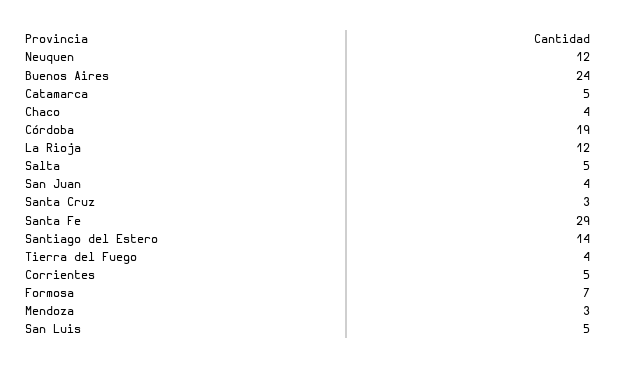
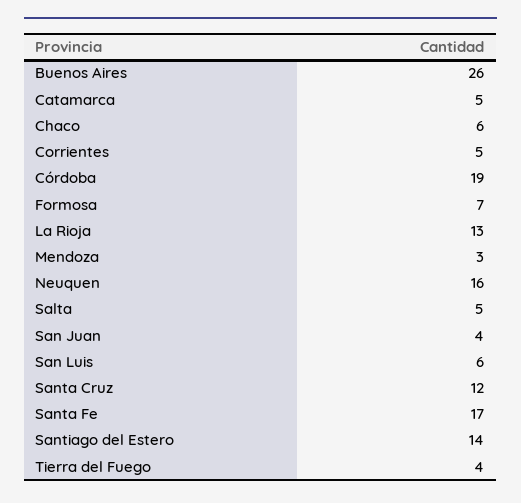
  {
-   "Neuquen": 12,
+   "Neuquen": 16,
-   "Buenos Aires": 24,
+   "Buenos Aires": 26,
    "Catamarca": 5,
-   "Chaco": 4,
+   "Chaco": 6,
    "Córdoba": 19,
-   "La Rioja": 12,
+   "La Rioja": 13,
    "Salta": 5,
    "San Juan": 4,
-   "Santa Cruz": 3,
+   "Santa Cruz": 12,
-   "Santa Fe": 29,
+   "Santa Fe": 17,
    "Santiago del Estero": 14,
    "Tierra del Fuego": 4,
    "Corrientes": 5,
    "Formosa": 7,
    "Mendoza": 3,
-   "San Luis": 5
+   "San Luis": 6
  }

